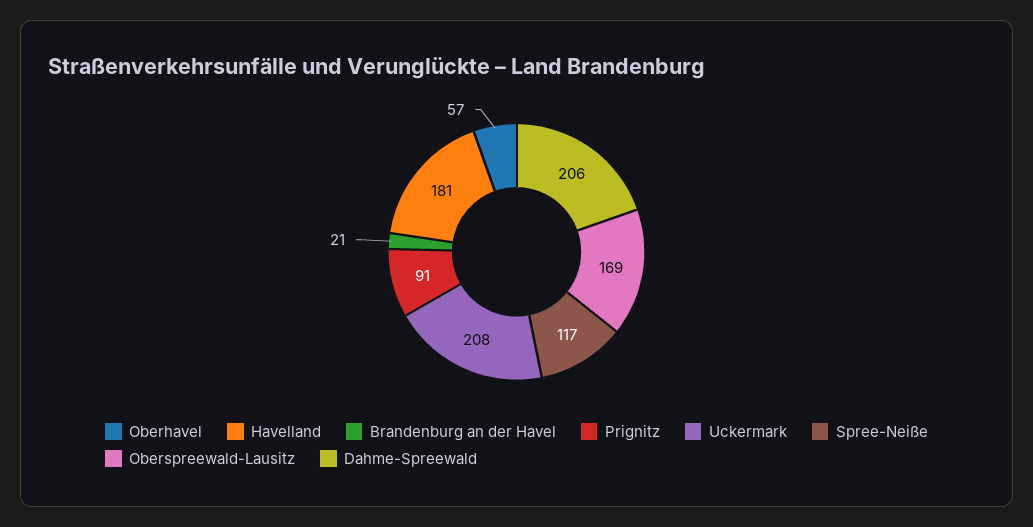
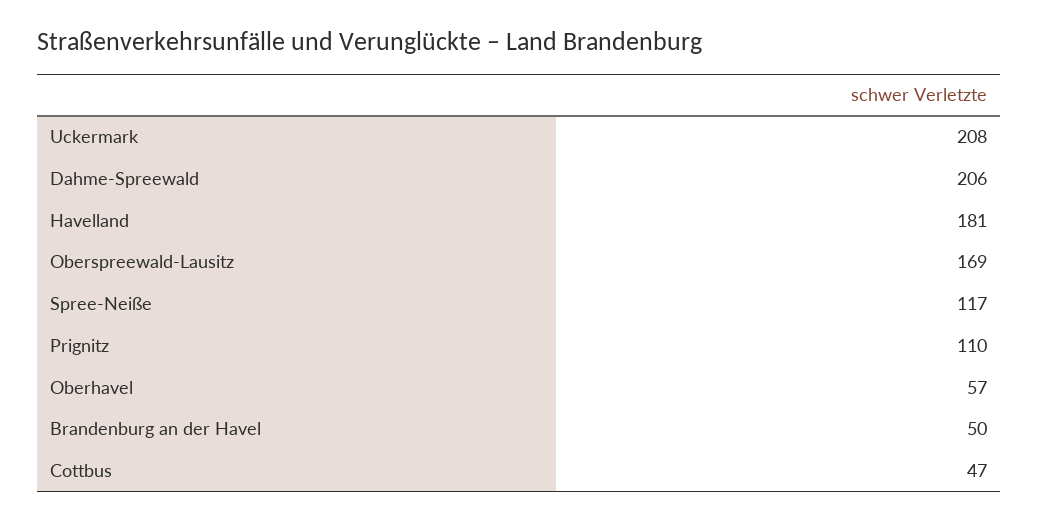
  {
    "Oberhavel": 57,
    "Havelland": 181,
-   "Brandenburg an der Havel": 21,
+   "Brandenburg an der Havel": 50,
-   "Prignitz": 91,
+   "Prignitz": 110,
    "Uckermark": 208,
    "Spree-Neiße": 117,
    "Oberspreewald-Lausitz": 169,
-   "Dahme-Spreewald": 206
+   "Dahme-Spreewald": 206,
+   "Cottbus": 47
  }

